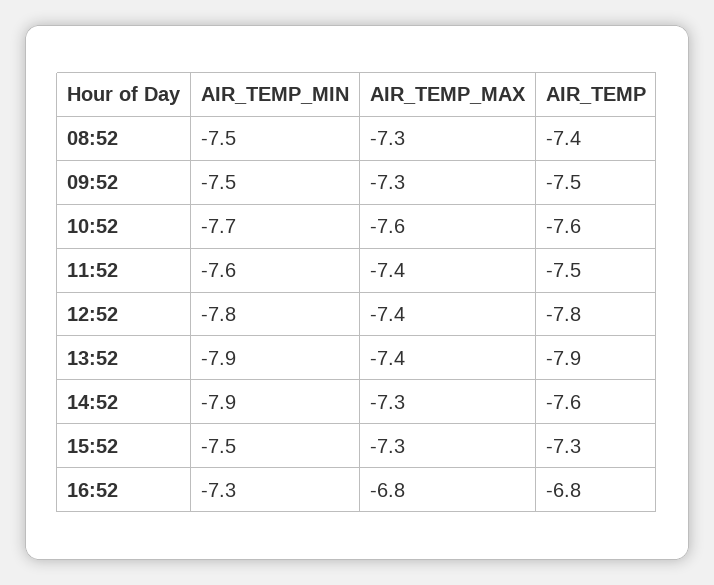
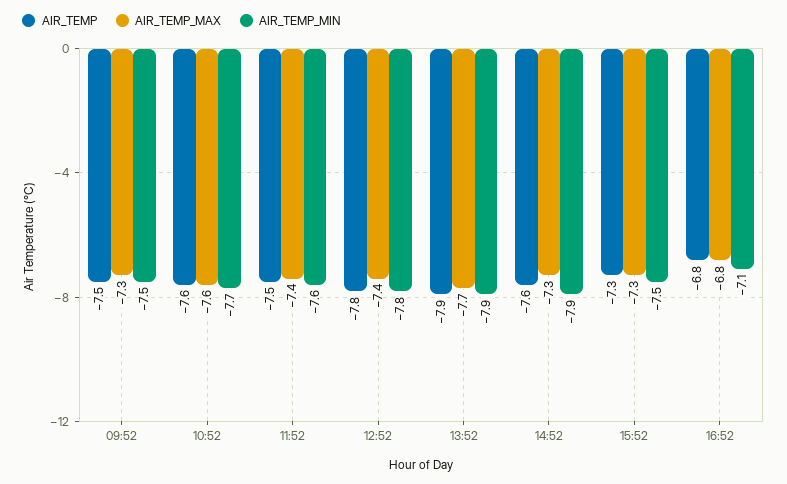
  {
    "AIR_TEMP_MIN": {
-     "08:52": -7.5,
      "09:52": -7.5,
      "10:52": -7.7,
      "11:52": -7.6,
      "12:52": -7.8,
      "13:52": -7.9,
      "14:52": -7.9,
      "15:52": -7.5,
-     "16:52": -7.3
+     "16:52": -7.1
    },
    "AIR_TEMP_MAX": {
-     "08:52": -7.3,
      "09:52": -7.3,
      "10:52": -7.6,
      "11:52": -7.4,
      "12:52": -7.4,
-     "13:52": -7.4,
+     "13:52": -7.7,
      "14:52": -7.3,
      "15:52": -7.3,
      "16:52": -6.8
    },
    "AIR_TEMP": {
-     "08:52": -7.4,
      "09:52": -7.5,
      "10:52": -7.6,
      "11:52": -7.5,
      "12:52": -7.8,
      "13:52": -7.9,
      "14:52": -7.6,
      "15:52": -7.3,
      "16:52": -6.8
    }
  }

